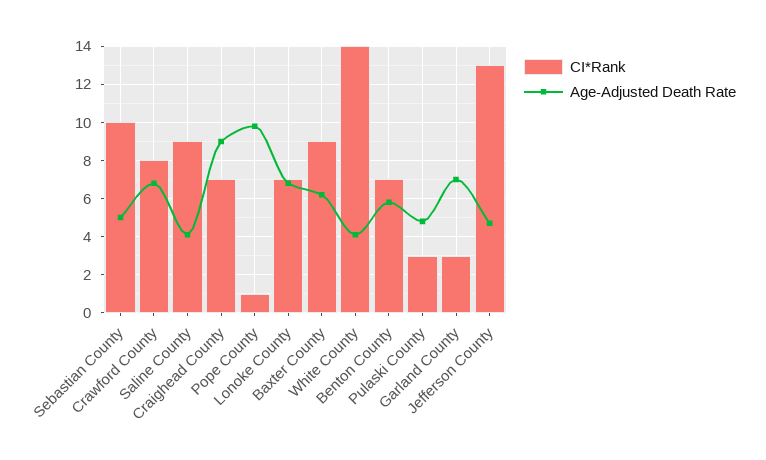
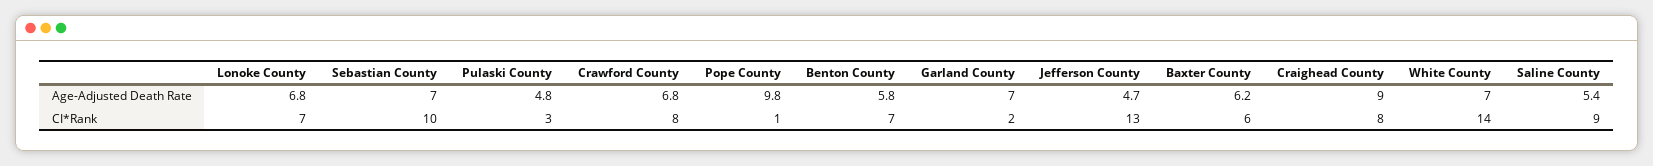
  {
    "CI*Rank": {
      "Sebastian County": 10,
      "Crawford County": 8,
      "Saline County": 9,
-     "Craighead County": 7,
+     "Craighead County": 8,
      "Pope County": 1,
      "Lonoke County": 7,
-     "Baxter County": 9,
+     "Baxter County": 6,
      "White County": 14,
      "Benton County": 7,
      "Pulaski County": 3,
-     "Garland County": 3,
+     "Garland County": 2,
      "Jefferson County": 13
    },
    "Age-Adjusted Death Rate": {
-     "Sebastian County": 5,
+     "Sebastian County": 7,
      "Crawford County": 6.8,
-     "Saline County": 4,
+     "Saline County": 5.4,
      "Craighead County": 9,
      "Pope County": 9.8,
      "Lonoke County": 6.8,
      "Baxter County": 6.2,
-     "White County": 4,
+     "White County": 7,
      "Benton County": 5.8,
      "Pulaski County": 4.8,
      "Garland County": 7,
      "Jefferson County": 4.7
    }
  }

